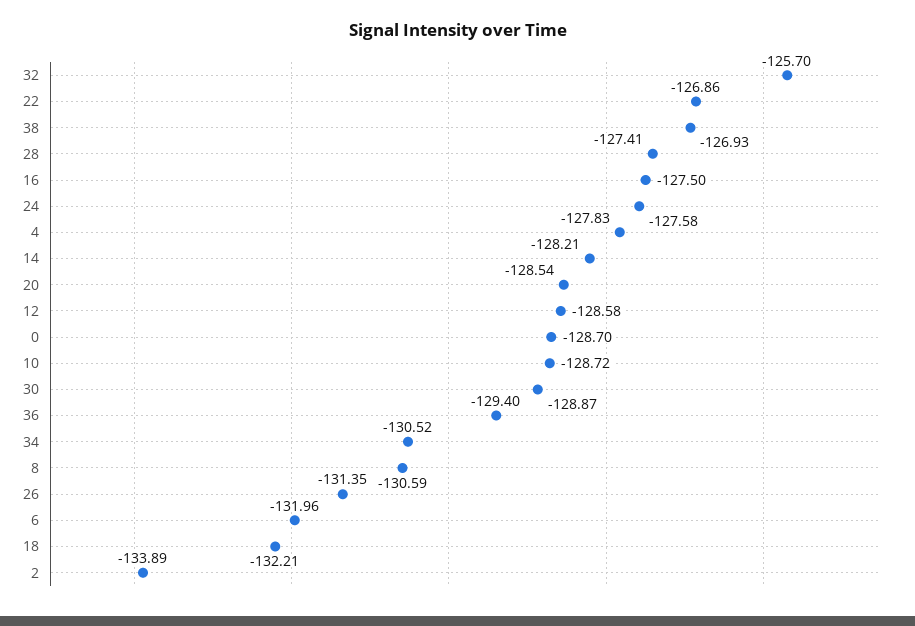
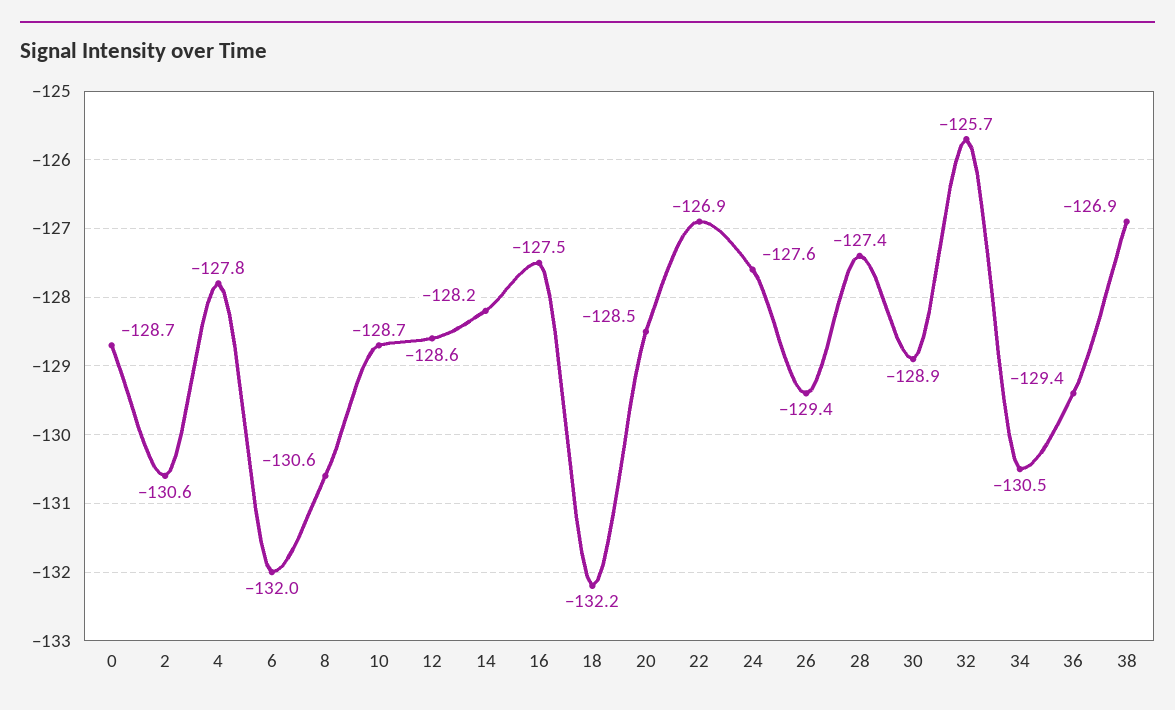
  {
    "32": -125.7,
    "22": -126.86,
    "38": -126.93,
    "28": -127.41,
    "16": -127.5,
    "24": -127.58,
    "4": -127.83,
    "14": -128.21,
    "20": -128.54,
    "12": -128.58,
    "0": -128.7,
    "10": -128.72,
    "30": -128.87,
    "36": -129.4,
    "34": -130.52,
    "8": -130.59,
-   "26": -131.35,
+   "26": -129.4,
    "6": -131.96,
    "18": -132.21,
-   "2": -133.89
+   "2": -130.6
  }

